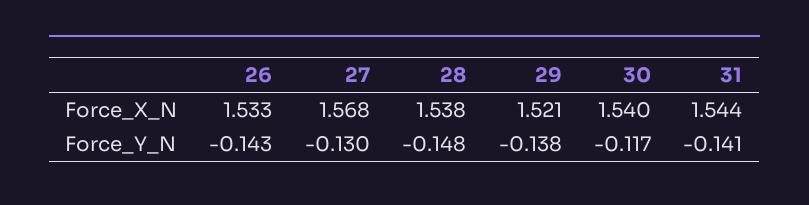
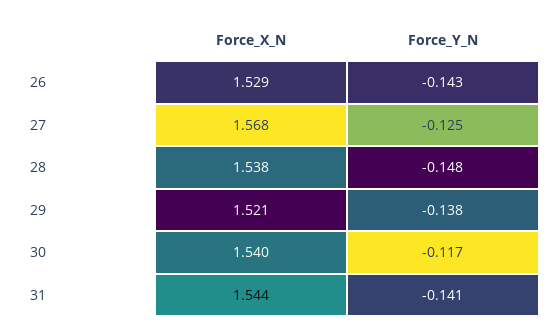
  {
    "26": {
-     "Force_X_N": 1.533,
+     "Force_X_N": 1.529,
      "Force_Y_N": -0.143
    },
    "27": {
      "Force_X_N": 1.568,
-     "Force_Y_N": -0.13
+     "Force_Y_N": -0.125
    },
    "28": {
      "Force_X_N": 1.538,
      "Force_Y_N": -0.148
    },
    "29": {
      "Force_X_N": 1.521,
      "Force_Y_N": -0.138
    },
    "30": {
      "Force_X_N": 1.54,
      "Force_Y_N": -0.117
    },
    "31": {
      "Force_X_N": 1.544,
      "Force_Y_N": -0.141
    }
  }

